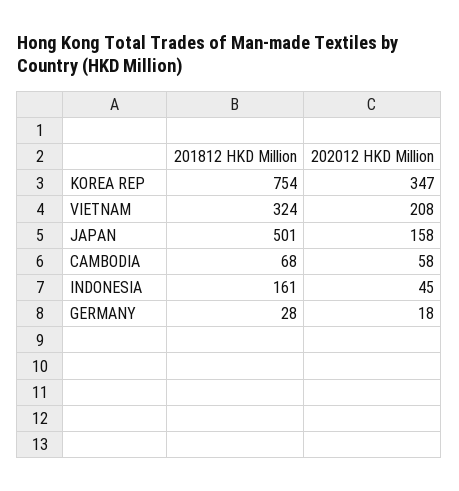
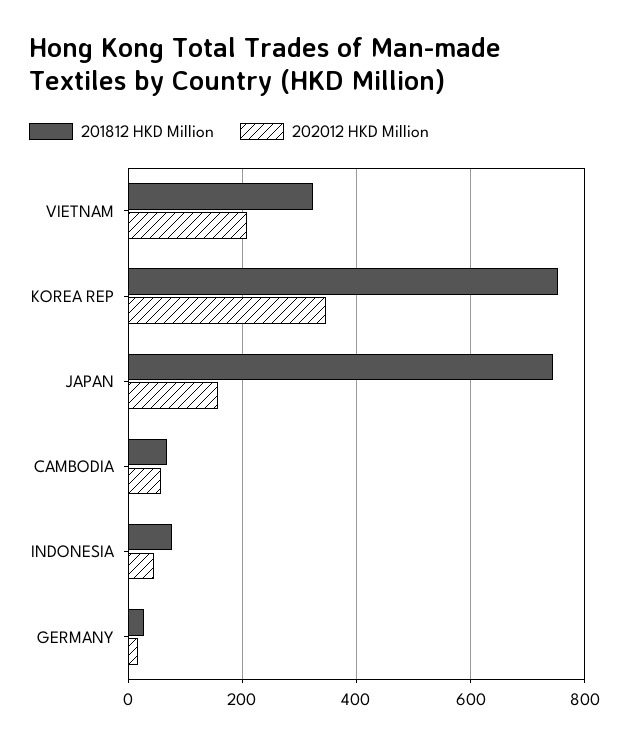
  {
    "201812 HKD Million": {
      "KOREA REP": 754,
      "VIETNAM": 324,
-     "JAPAN": 501,
+     "JAPAN": 740,
      "CAMBODIA": 68,
-     "INDONESIA": 161,
+     "INDONESIA": 80,
      "GERMANY": 28
    },
    "202012 HKD Million": {
      "KOREA REP": 347,
      "VIETNAM": 208,
      "JAPAN": 158,
      "CAMBODIA": 58,
      "INDONESIA": 45,
      "GERMANY": 18
    }
  }

